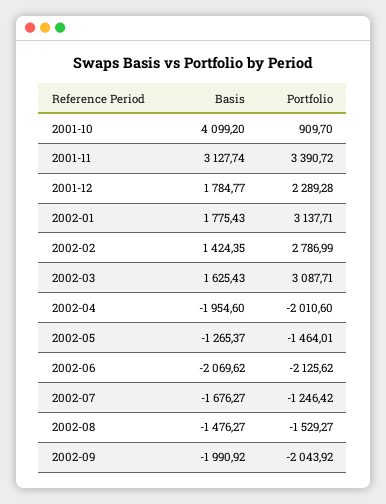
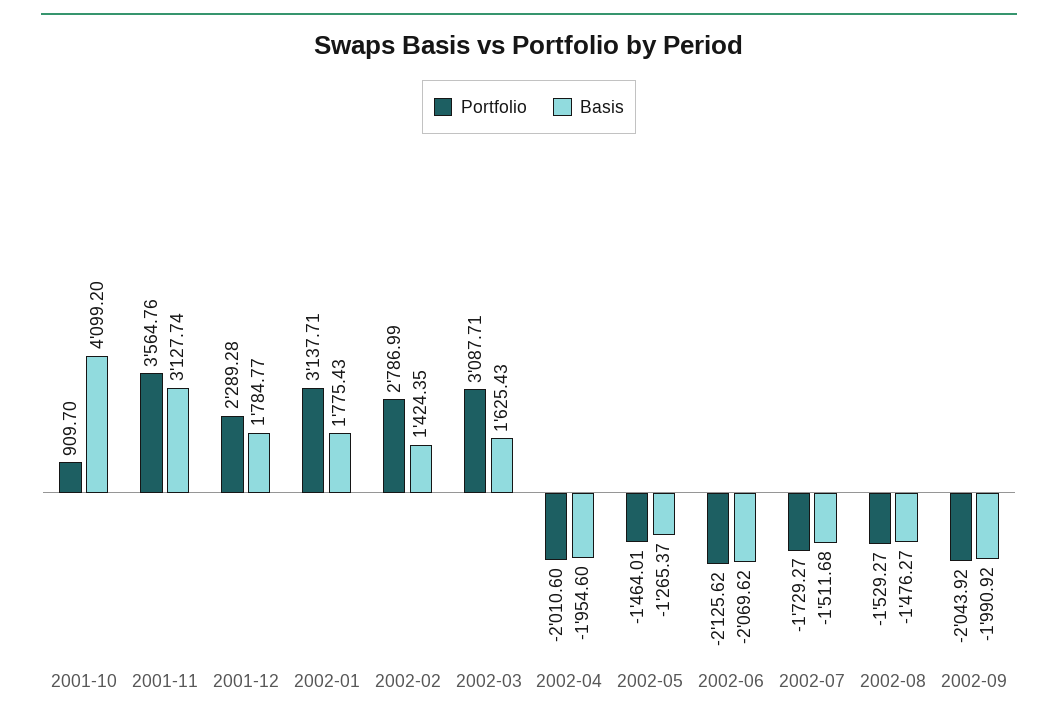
  {
    "Basis": {
      "2001-10": 4099.2,
      "2001-11": 3127.74,
      "2001-12": 1784.77,
      "2002-01": 1775.43,
      "2002-02": 1424.35,
      "2002-03": 1625.43,
      "2002-04": -1954.6,
      "2002-05": -1265.37,
      "2002-06": -2069.62,
-     "2002-07": -1676.27,
+     "2002-07": -1511.68,
      "2002-08": -1476.27,
      "2002-09": -1990.92
    },
    "Portfolio": {
      "2001-10": 909.7,
-     "2001-11": 3390.72,
+     "2001-11": 3564.76,
      "2001-12": 2289.28,
      "2002-01": 3137.71,
      "2002-02": 2786.99,
      "2002-03": 3087.71,
      "2002-04": -2010.6,
      "2002-05": -1464.01,
      "2002-06": -2125.62,
-     "2002-07": -1246.42,
+     "2002-07": -1729.27,
      "2002-08": -1529.27,
      "2002-09": -2043.92
    }
  }

